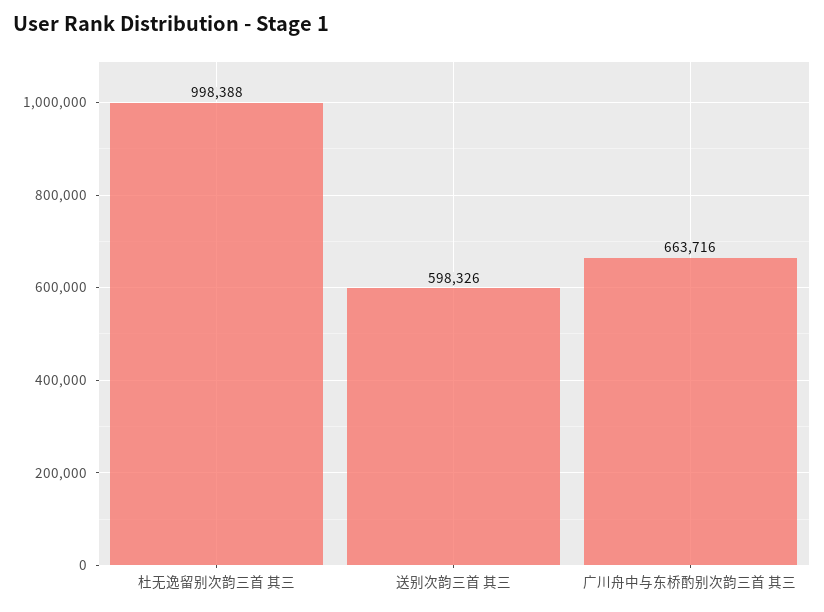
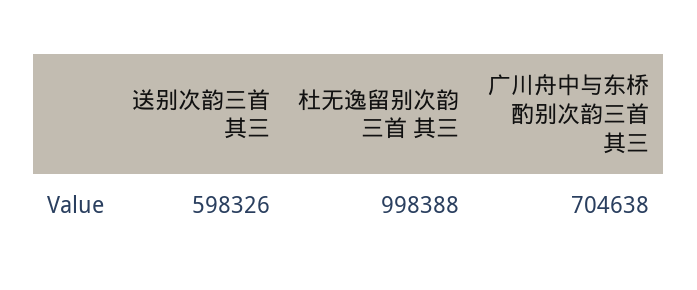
  {
    "杜无逸留别次韵三首 其三": 998388,
    "送别次韵三首 其三": 598326,
-   "广川舟中与东桥酌别次韵三首 其三": 663716
+   "广川舟中与东桥酌别次韵三首 其三": 704638
  }

